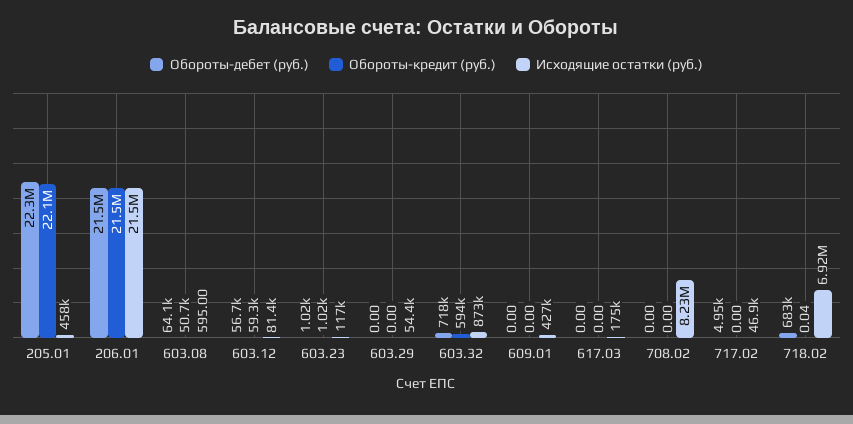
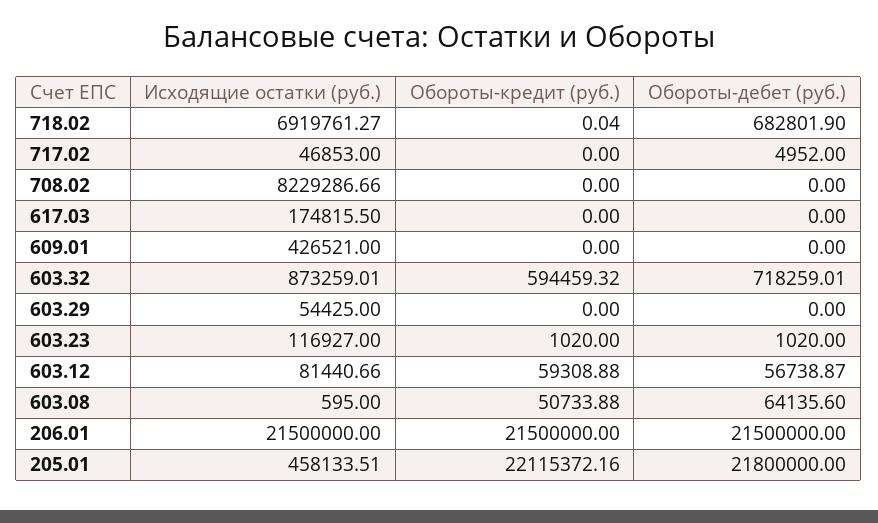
  {
    "Обороты-дебет (руб.)": {
-     "205.01": 22300000,
+     "205.01": 21800000,
      "206.01": 21500000,
      "603.08": 64135.6,
      "603.12": 56738.87,
      "603.23": 1020,
      "603.29": 0,
      "603.32": 718259.01,
      "609.01": 0,
      "617.03": 0,
      "708.02": 0,
      "717.02": 4952,
      "718.02": 682801.9
    },
    "Обороты-кредит (руб.)": {
      "205.01": 22115372.16,
      "206.01": 21500000,
      "603.08": 50733.88,
      "603.12": 59308.88,
      "603.23": 1020,
      "603.29": 0,
      "603.32": 594459.32,
      "609.01": 0,
      "617.03": 0,
      "708.02": 0,
      "717.02": 0,
      "718.02": 0.04
    },
    "Исходящие остатки (руб.)": {
      "205.01": 458133.51,
      "206.01": 21500000,
      "603.08": 595,
      "603.12": 81440.66,
      "603.23": 116927,
      "603.29": 54425,
      "603.32": 873259.01,
      "609.01": 426521,
      "617.03": 174815.5,
      "708.02": 8229286.66,
      "717.02": 46853,
      "718.02": 6919761.27
    }
  }

